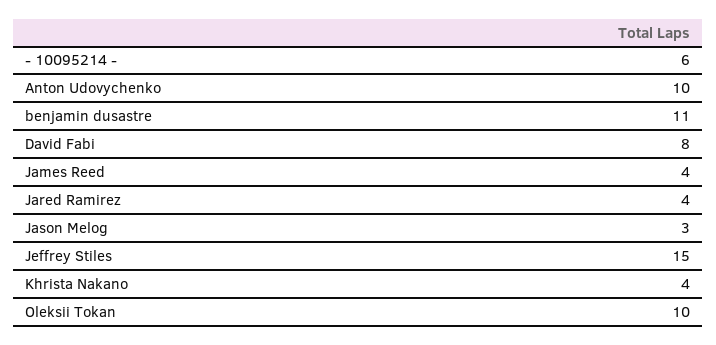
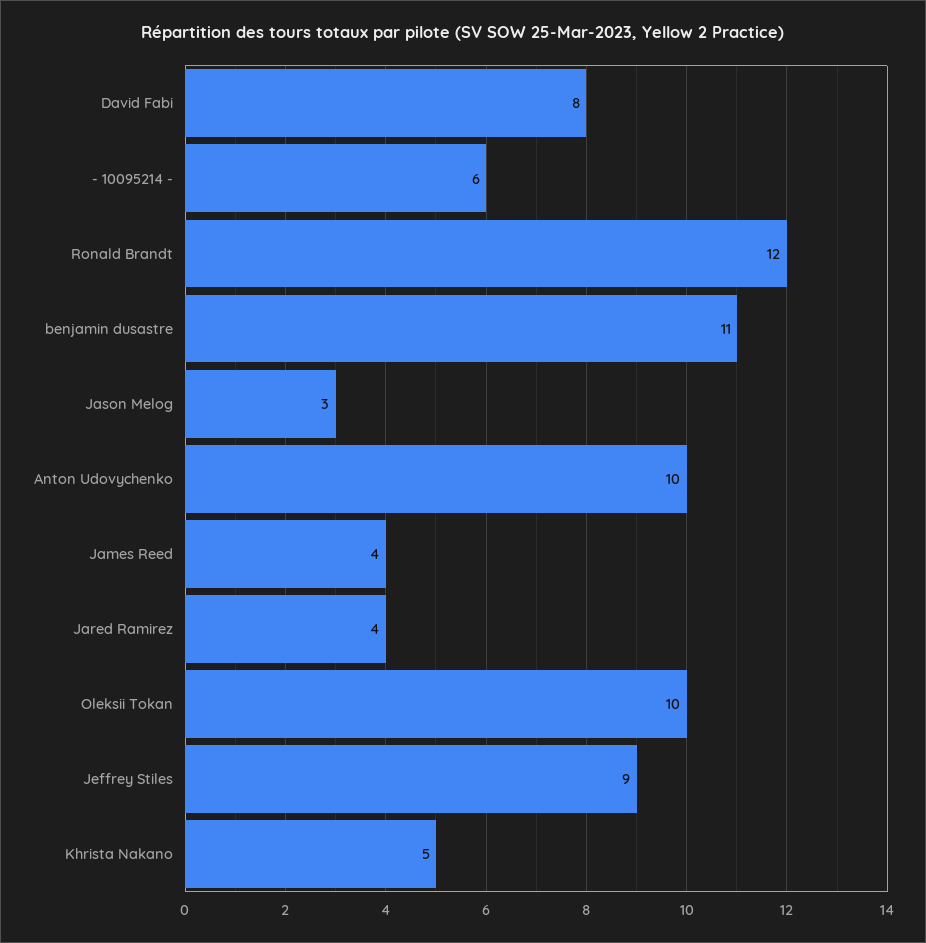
  {
    "- 10095214 -": 6,
    "Anton Udovychenko": 10,
    "benjamin dusastre": 11,
    "David Fabi": 8,
    "James Reed": 4,
    "Jared Ramirez": 4,
    "Jason Melog": 3,
-   "Jeffrey Stiles": 15,
+   "Jeffrey Stiles": 9,
-   "Khrista Nakano": 4,
+   "Khrista Nakano": 5,
-   "Oleksii Tokan": 10
+   "Oleksii Tokan": 10,
+   "Ronald Brandt": 12
  }

